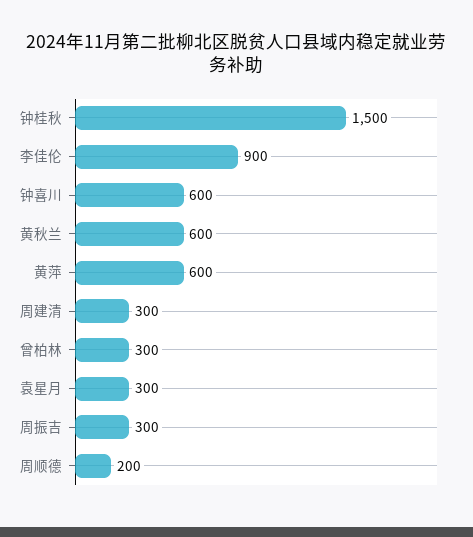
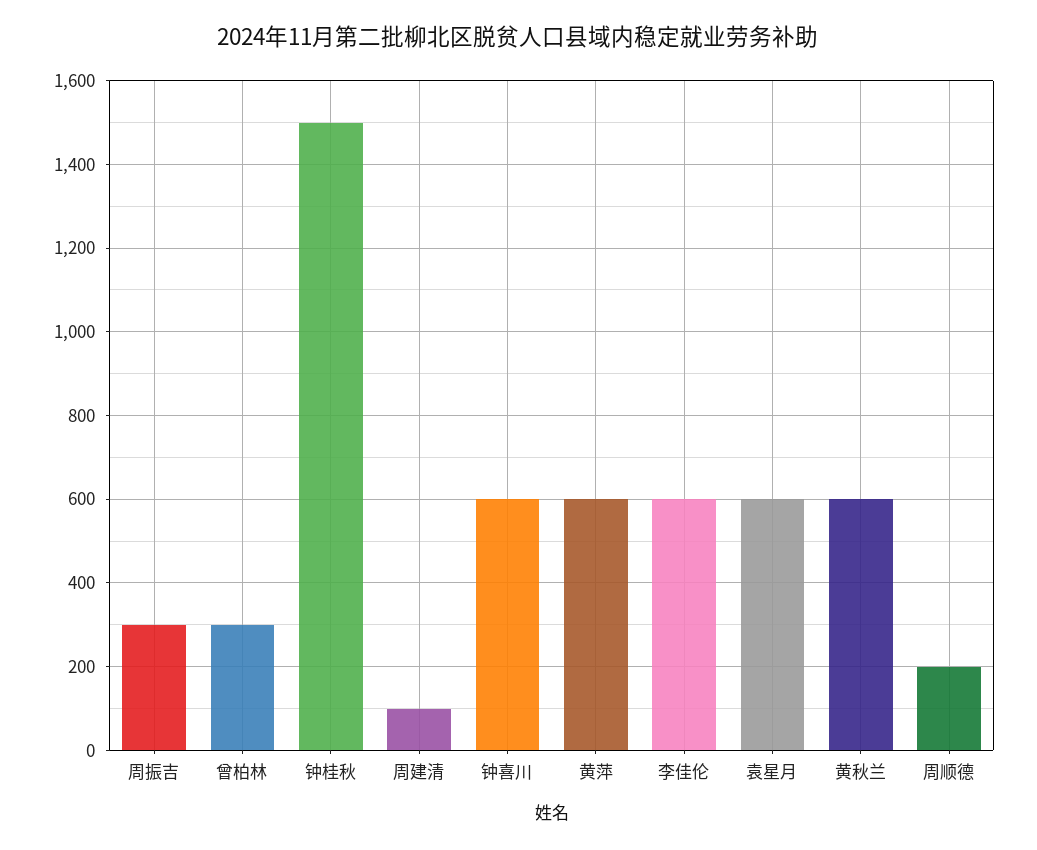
  {
    "钟桂秋": 1500,
-   "李佳伦": 900,
+   "李佳伦": 600,
    "钟喜川": 600,
    "黄秋兰": 600,
    "黄萍": 600,
-   "周建清": 300,
+   "周建清": 100,
    "曾柏林": 300,
-   "袁星月": 300,
+   "袁星月": 600,
    "周振吉": 300,
    "周顺德": 200
  }

